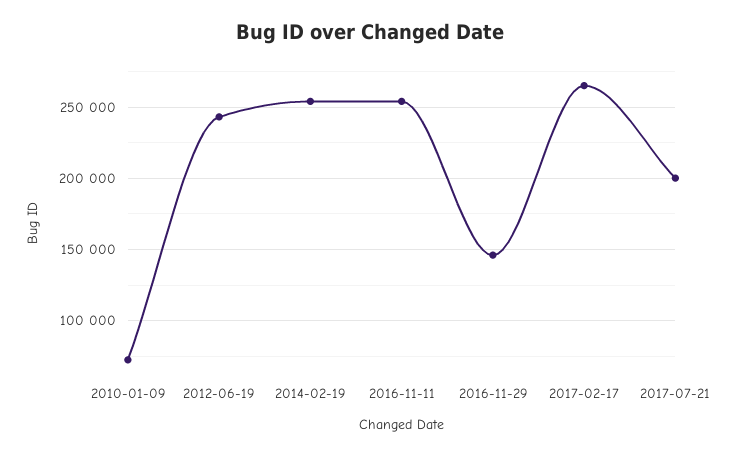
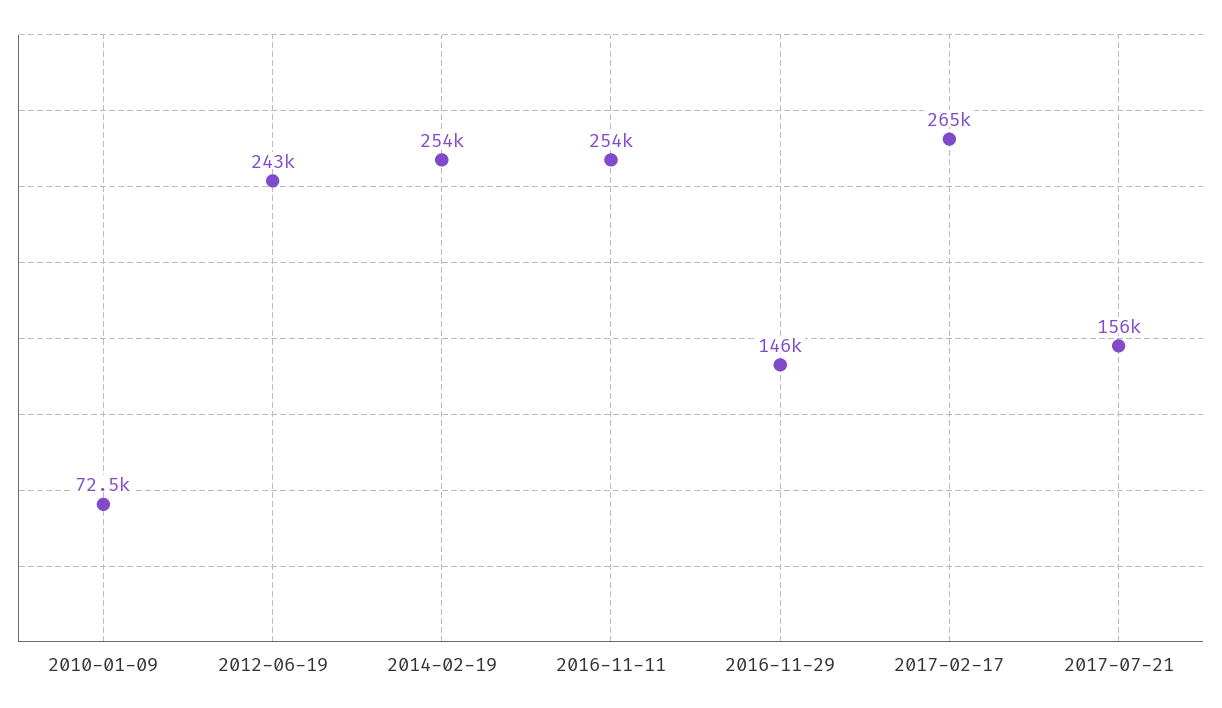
  {
    "2010-01-09": 72500,
    "2012-06-19": 243000,
    "2014-02-19": 254000,
    "2016-11-11": 254000,
    "2016-11-29": 146000,
    "2017-02-17": 265000,
-   "2017-07-21": 200000
+   "2017-07-21": 156000
  }

